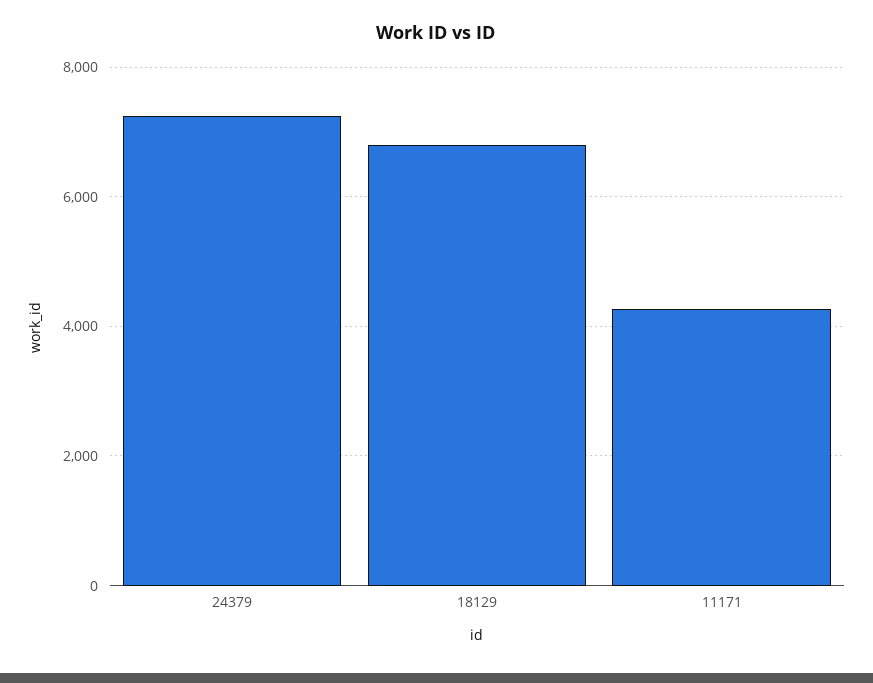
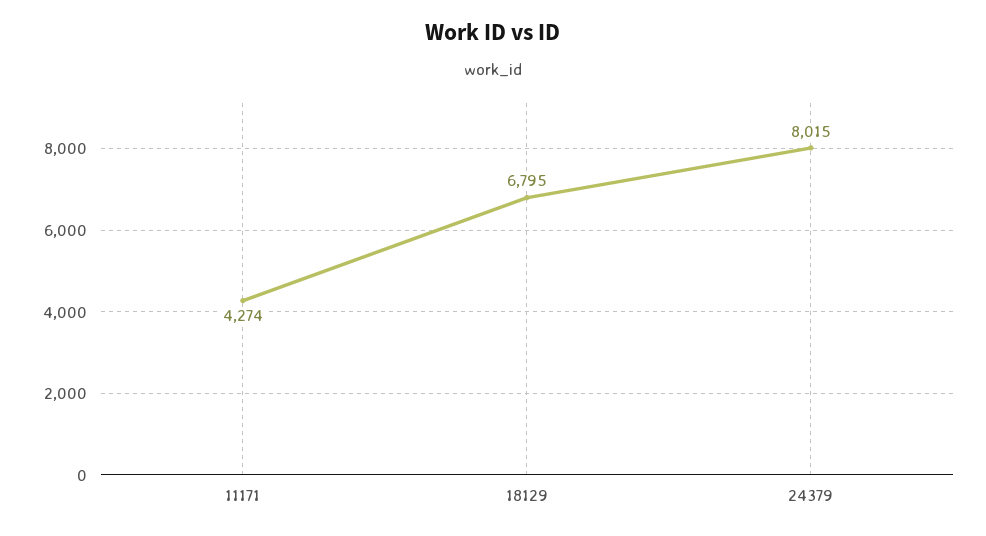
  {
-   "24379": 7200,
+   "24379": 8015,
    "18129": 6795,
    "11171": 4274
  }

